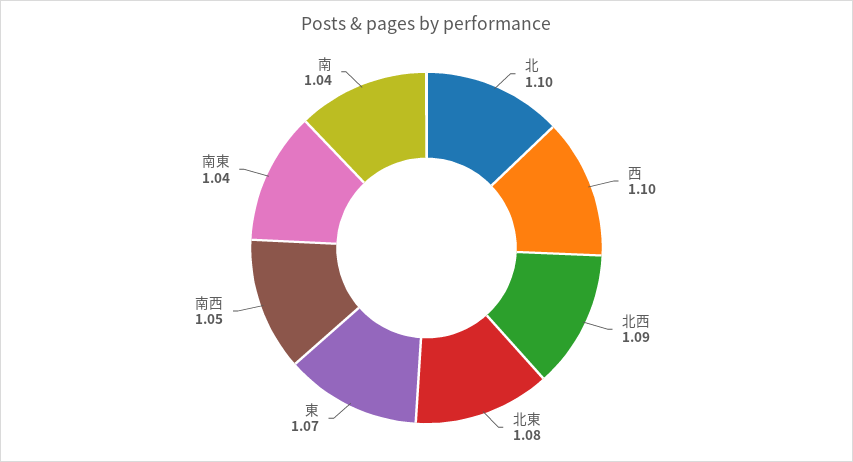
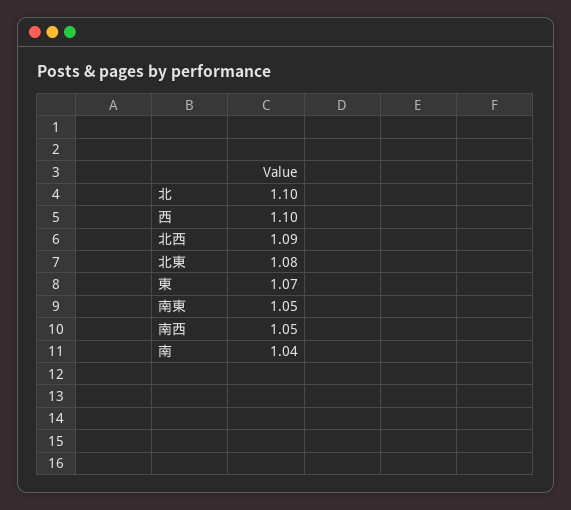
  {
    "北": 1.1,
    "西": 1.1,
    "北西": 1.09,
    "北東": 1.08,
    "東": 1.07,
    "南西": 1.05,
-   "南東": 1.04,
+   "南東": 1.05,
    "南": 1.04
  }

